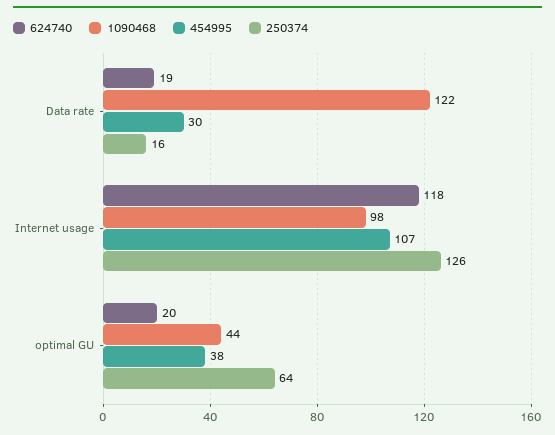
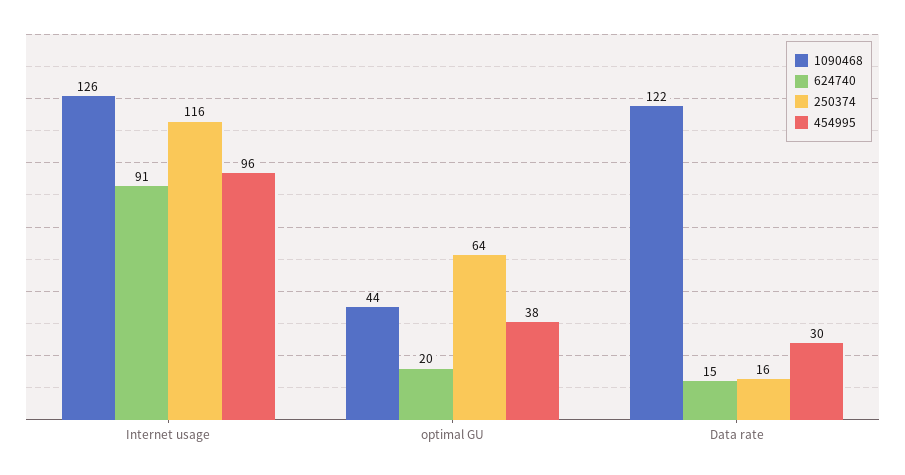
  {
    "624740": {
-     "Data rate": 19,
+     "Data rate": 15,
-     "Internet usage": 118,
+     "Internet usage": 91,
      "optimal GU": 20
    },
    "1090468": {
      "Data rate": 122,
-     "Internet usage": 98,
+     "Internet usage": 126,
      "optimal GU": 44
    },
    "454995": {
      "Data rate": 30,
-     "Internet usage": 107,
+     "Internet usage": 96,
      "optimal GU": 38
    },
    "250374": {
      "Data rate": 16,
-     "Internet usage": 126,
+     "Internet usage": 116,
      "optimal GU": 64
    }
  }

